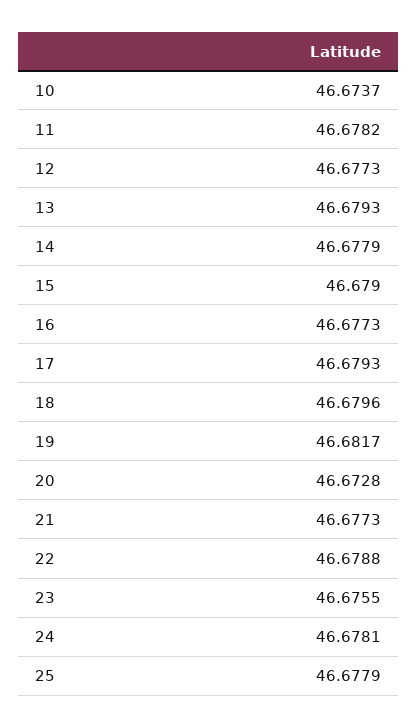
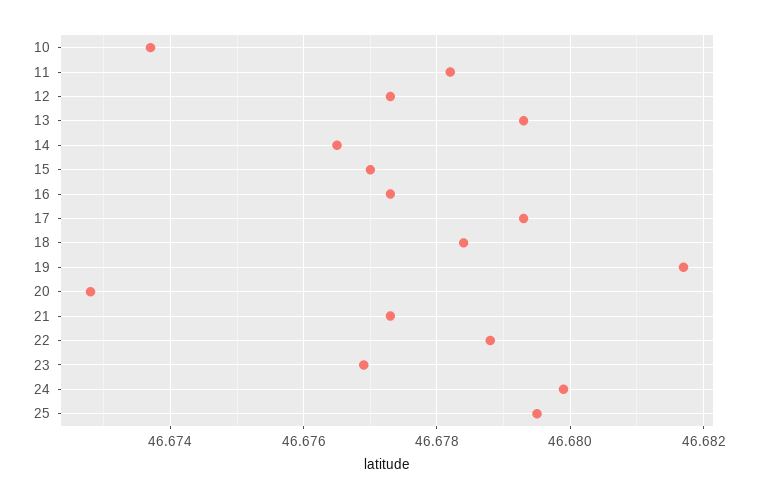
  {
    "10": 46.6737,
    "11": 46.6782,
    "12": 46.6773,
    "13": 46.6793,
-   "14": 46.6779,
+   "14": 46.6765,
-   "15": 46.679,
+   "15": 46.677,
    "16": 46.6773,
    "17": 46.6793,
-   "18": 46.6796,
+   "18": 46.6785,
    "19": 46.6817,
    "20": 46.6728,
    "21": 46.6773,
    "22": 46.6788,
-   "23": 46.6755,
+   "23": 46.677,
-   "24": 46.6781,
+   "24": 46.68,
-   "25": 46.6779
+   "25": 46.6795
  }

